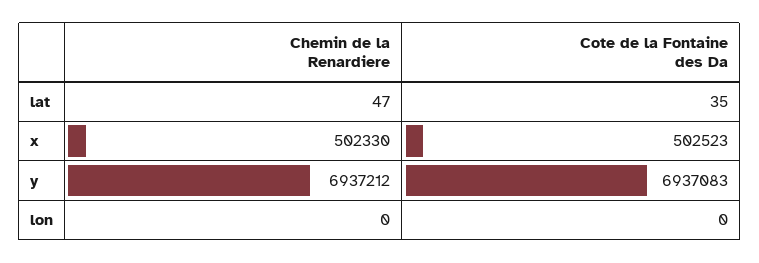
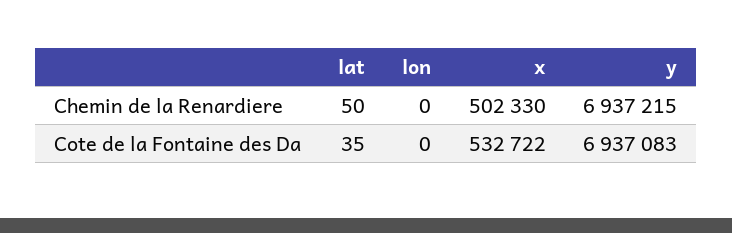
  {
    "Chemin de la Renardiere": {
-     "lat": 47,
+     "lat": 50,
      "x": 502330,
-     "y": 6937212,
+     "y": 6937215,
      "lon": 0
    },
    "Cote de la Fontaine des Da": {
      "lat": 35,
-     "x": 502523,
+     "x": 532722,
      "y": 6937083,
      "lon": 0
    }
  }

